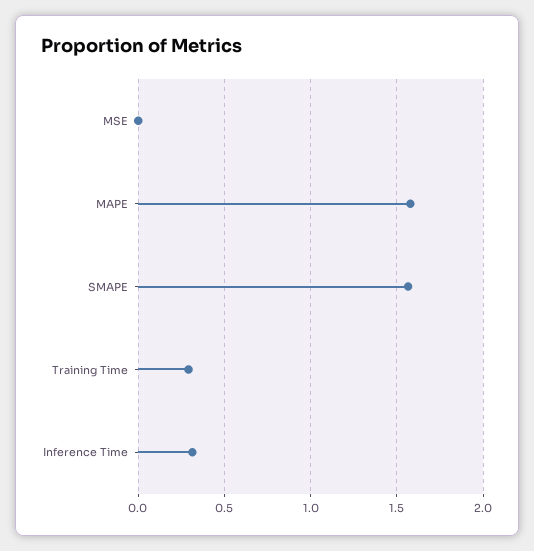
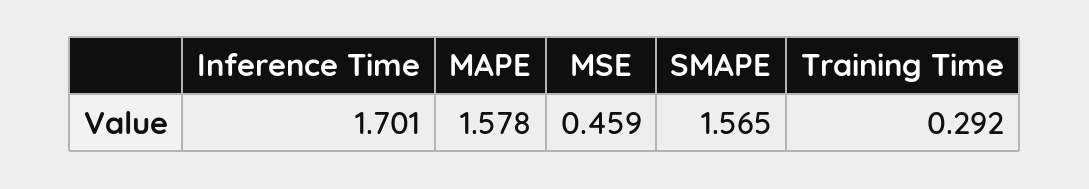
  {
-   "MSE": 0,
+   "MSE": 0.459,
    "MAPE": 1.578,
    "SMAPE": 1.565,
    "Training Time": 0.292,
-   "Inference Time": 0.3
+   "Inference Time": 1.701
  }

